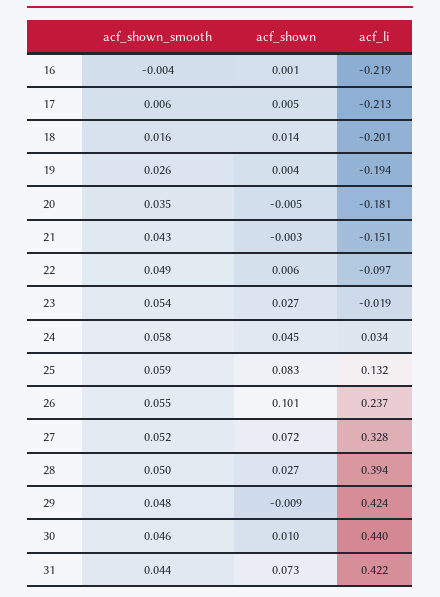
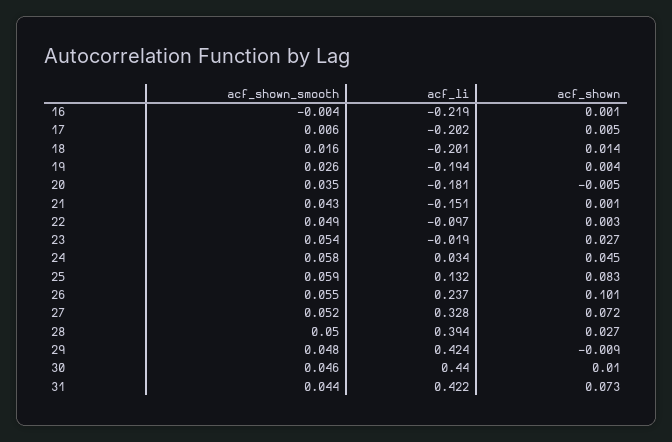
  {
    "acf_shown_smooth": {
      "16": -0.004,
      "17": 0.006,
      "18": 0.016,
      "19": 0.026,
      "20": 0.035,
      "21": 0.043,
      "22": 0.049,
      "23": 0.054,
      "24": 0.058,
      "25": 0.059,
      "26": 0.055,
      "27": 0.052,
      "28": 0.05,
      "29": 0.048,
      "30": 0.046,
      "31": 0.044
    },
    "acf_shown": {
      "16": 0.001,
      "17": 0.005,
      "18": 0.014,
      "19": 0.004,
      "20": -0.005,
-     "21": -0.003,
+     "21": 0.001,
-     "22": 0.006,
+     "22": 0.003,
      "23": 0.027,
      "24": 0.045,
      "25": 0.083,
      "26": 0.101,
      "27": 0.072,
      "28": 0.027,
      "29": -0.009,
      "30": 0.01,
      "31": 0.073
    },
    "acf_li": {
      "16": -0.219,
-     "17": -0.213,
+     "17": -0.202,
      "18": -0.201,
      "19": -0.194,
      "20": -0.181,
      "21": -0.151,
      "22": -0.097,
      "23": -0.019,
      "24": 0.034,
      "25": 0.132,
      "26": 0.237,
      "27": 0.328,
      "28": 0.394,
      "29": 0.424,
      "30": 0.44,
      "31": 0.422
    }
  }

